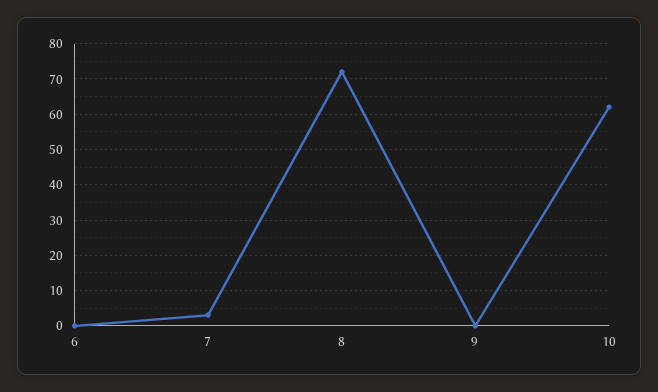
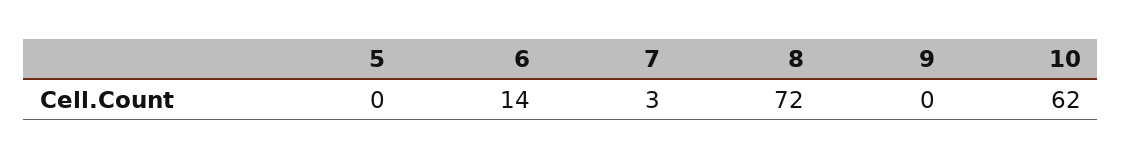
  {
-   "6": 0,
+   "6": 14,
    "7": 3,
    "8": 72,
    "9": 0,
-   "10": 62
+   "10": 62,
+   "5": 0
  }

